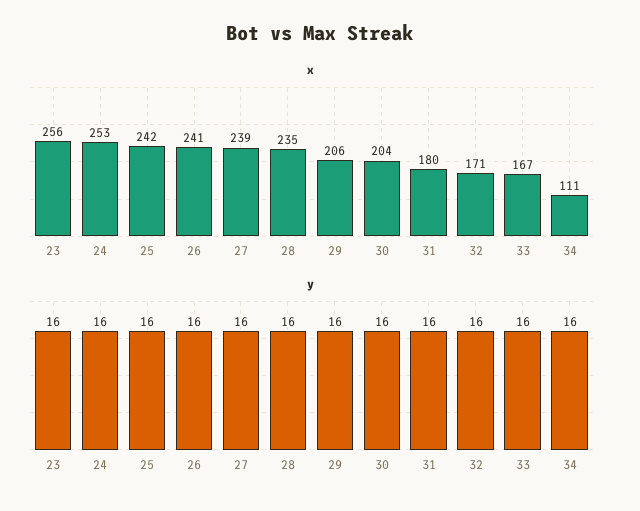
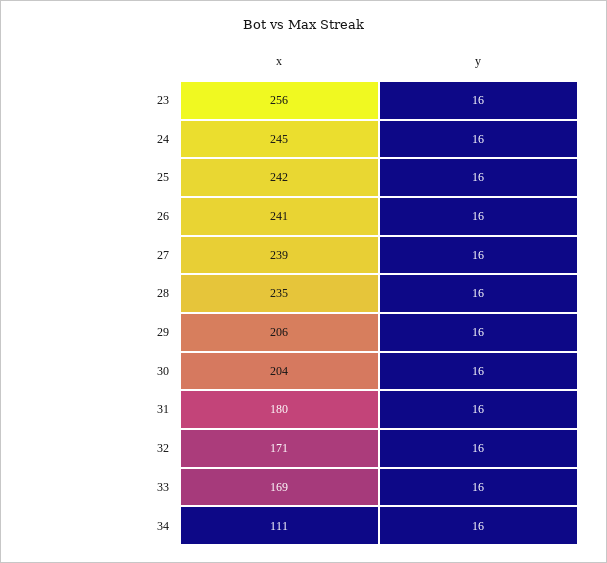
  {
    "x": {
      "23": 256,
-     "24": 253,
+     "24": 245,
      "25": 242,
      "26": 241,
      "27": 239,
      "28": 235,
      "29": 206,
      "30": 204,
      "31": 180,
      "32": 171,
-     "33": 167,
+     "33": 169,
      "34": 111
    },
    "y": {
      "23": 16,
      "24": 16,
      "25": 16,
      "26": 16,
      "27": 16,
      "28": 16,
      "29": 16,
      "30": 16,
      "31": 16,
      "32": 16,
      "33": 16,
      "34": 16
    }
  }

